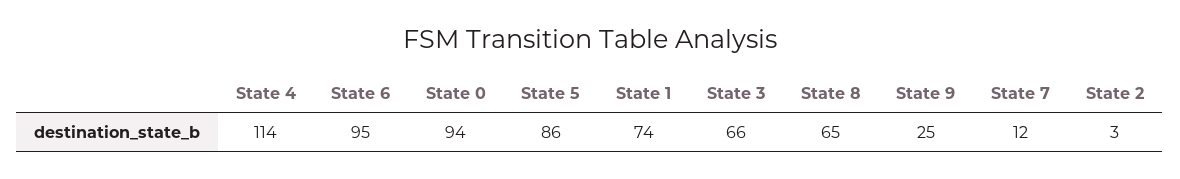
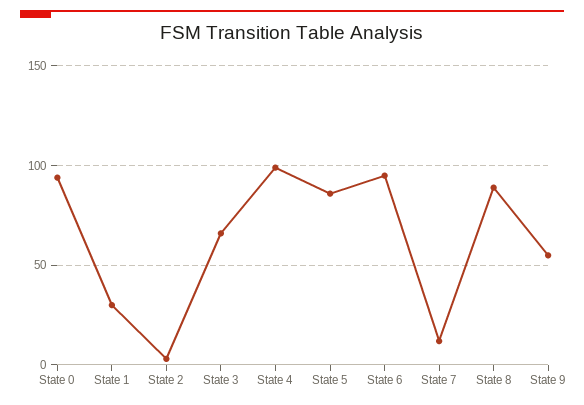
  {
-   "State 4": 114,
+   "State 4": 100,
    "State 6": 95,
    "State 0": 94,
    "State 5": 86,
-   "State 1": 74,
+   "State 1": 30,
    "State 3": 66,
-   "State 8": 65,
+   "State 8": 90,
-   "State 9": 25,
+   "State 9": 55,
    "State 7": 12,
    "State 2": 3
  }

